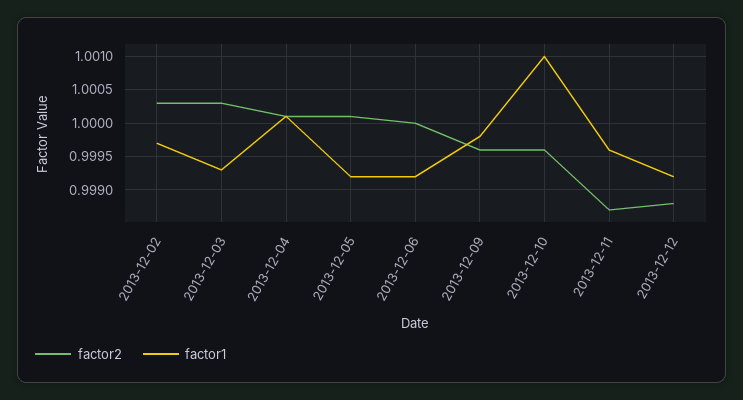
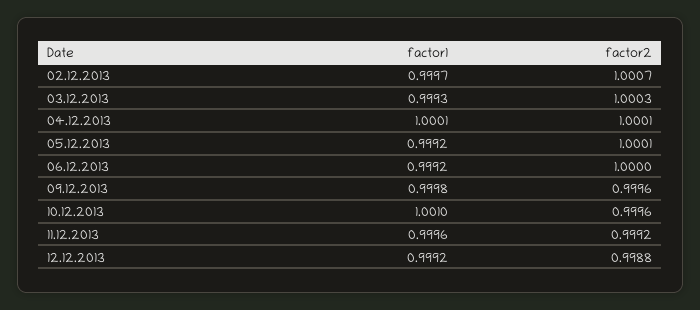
  {
    "factor2": {
-     "2013-12-02": 1.0003,
+     "2013-12-02": 1.0007,
      "2013-12-03": 1.0003,
      "2013-12-04": 1.0001,
      "2013-12-05": 1.0001,
      "2013-12-06": 1,
      "2013-12-09": 0.9996,
      "2013-12-10": 0.9996,
-     "2013-12-11": 0.9987,
+     "2013-12-11": 0.9992,
      "2013-12-12": 0.9988
    },
    "factor1": {
      "2013-12-02": 0.9997,
      "2013-12-03": 0.9993,
      "2013-12-04": 1.0001,
      "2013-12-05": 0.9992,
      "2013-12-06": 0.9992,
      "2013-12-09": 0.9998,
      "2013-12-10": 1.001,
      "2013-12-11": 0.9996,
      "2013-12-12": 0.9992
    }
  }

